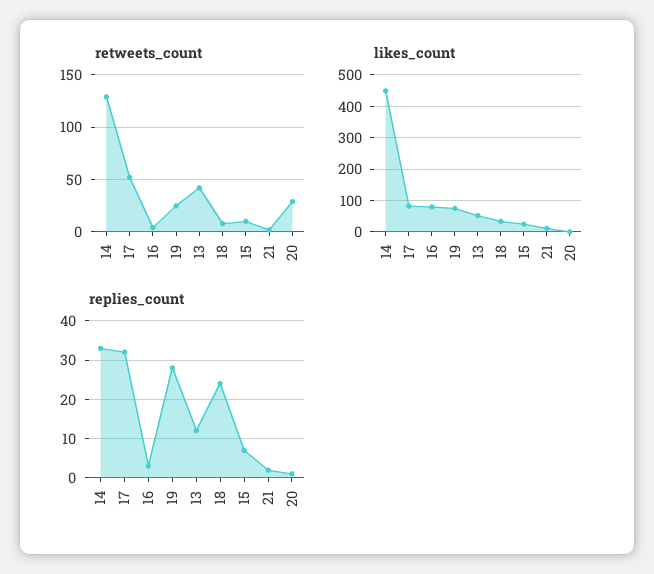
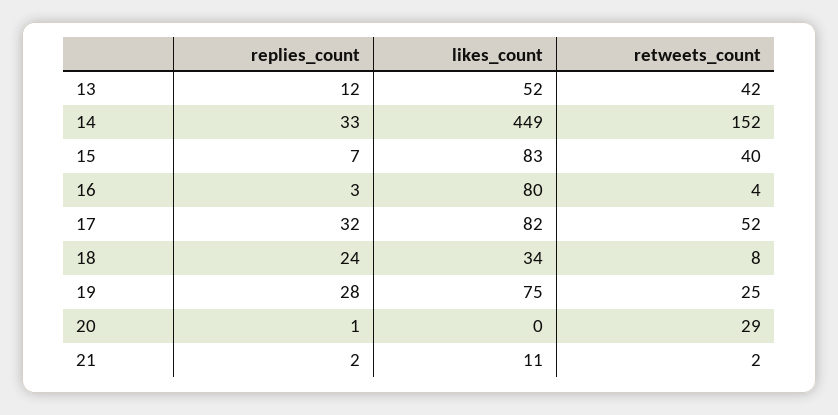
  {
    "retweets_count": {
-     "14": 130,
+     "14": 152,
      "17": 52,
      "16": 4,
      "19": 25,
      "13": 42,
      "18": 8,
-     "15": 10,
+     "15": 40,
      "21": 2,
      "20": 29
    },
    "likes_count": {
      "14": 449,
      "17": 82,
      "16": 80,
      "19": 75,
      "13": 52,
      "18": 34,
-     "15": 20,
+     "15": 83,
      "21": 11,
      "20": 0
    },
    "replies_count": {
      "14": 33,
      "17": 32,
      "16": 3,
      "19": 28,
      "13": 12,
      "18": 24,
      "15": 7,
      "21": 2,
      "20": 1
    }
  }

